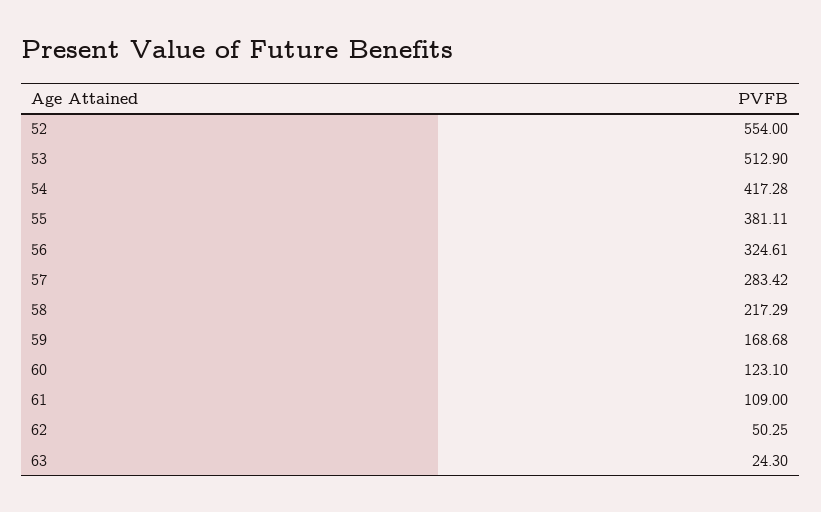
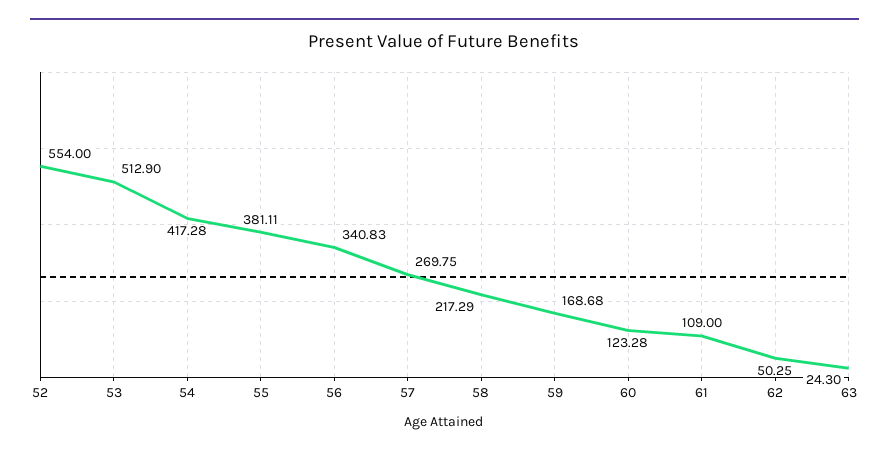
  {
    "52": 554,
    "53": 512.9,
    "54": 417.28,
    "55": 381.11,
-   "56": 324.61,
+   "56": 340.83,
-   "57": 283.42,
+   "57": 269.75,
    "58": 217.29,
    "59": 168.68,
-   "60": 123.1,
+   "60": 123.28,
    "61": 109,
    "62": 50.25,
    "63": 24.3
  }

